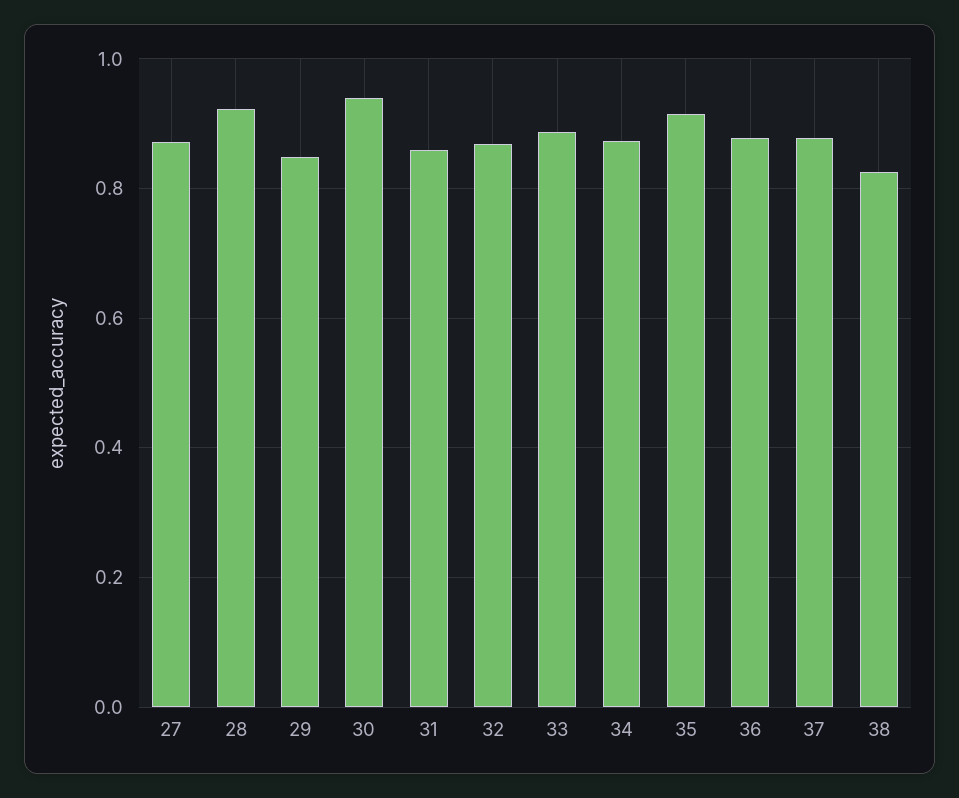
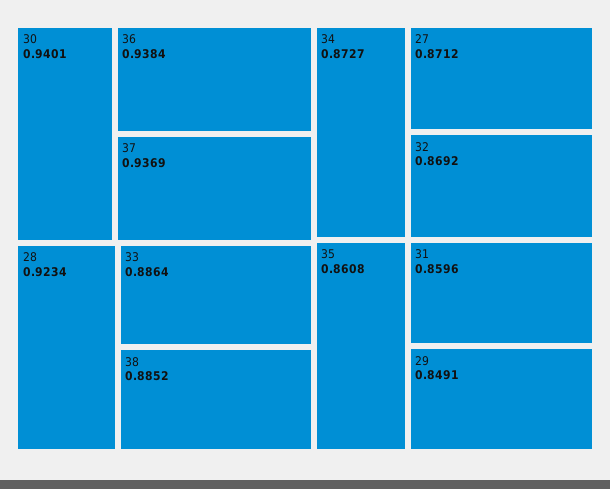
  {
    "27": 0.8712,
    "28": 0.9234,
    "29": 0.8491,
    "30": 0.9401,
    "31": 0.8596,
    "32": 0.8692,
    "33": 0.8864,
    "34": 0.8727,
-   "35": 0.92,
+   "35": 0.8608,
-   "36": 0.88,
+   "36": 0.9384,
-   "37": 0.88,
+   "37": 0.9369,
-   "38": 0.82
+   "38": 0.8852
  }

